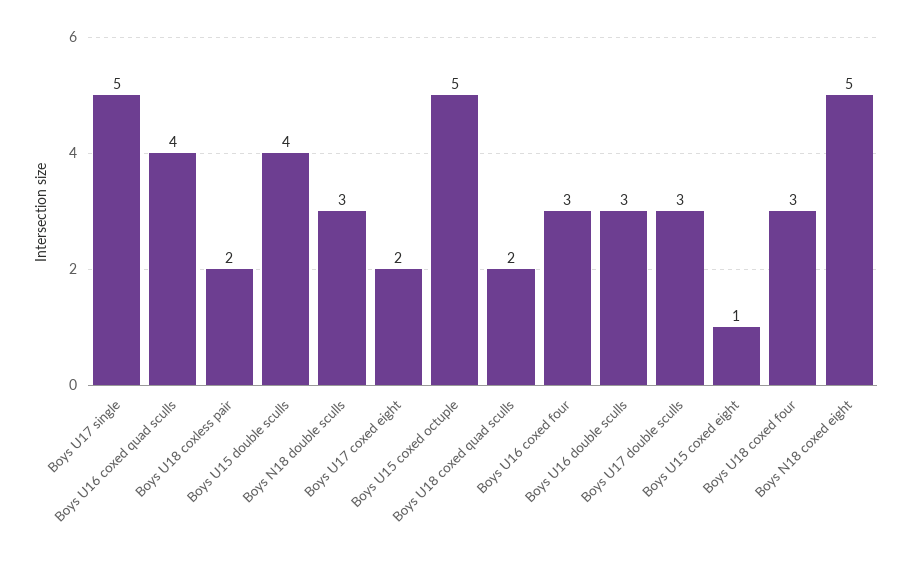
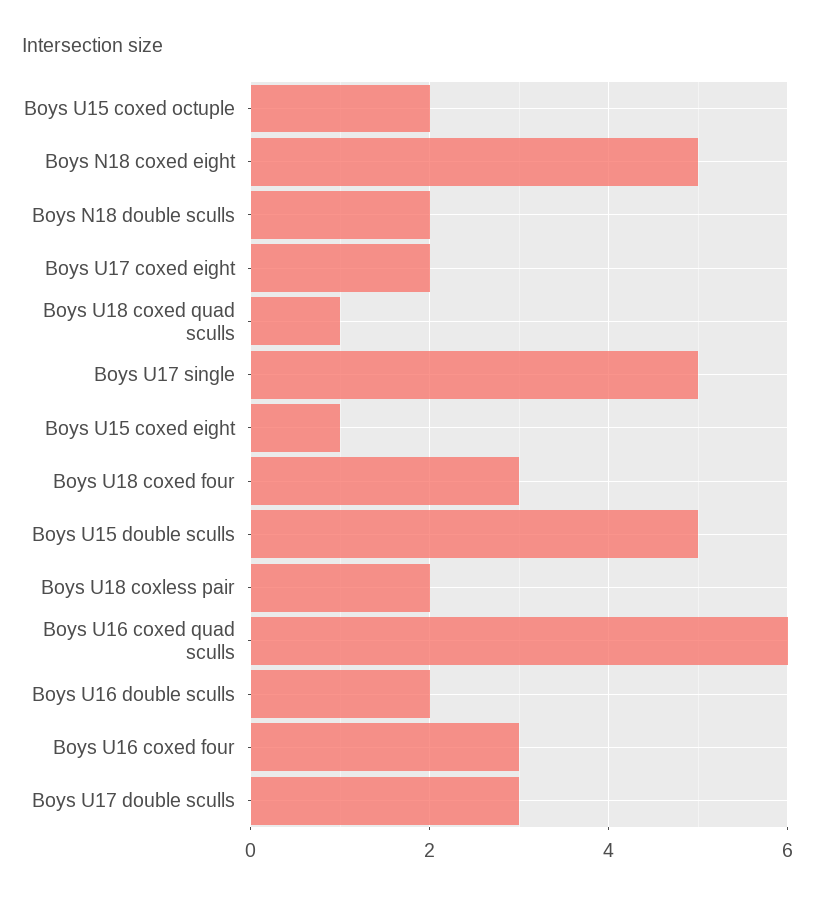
  {
    "Boys U17 single": 5,
-   "Boys U16 coxed quad sculls": 4,
+   "Boys U16 coxed quad sculls": 6,
    "Boys U18 coxless pair": 2,
-   "Boys U15 double sculls": 4,
+   "Boys U15 double sculls": 5,
-   "Boys N18 double sculls": 3,
+   "Boys N18 double sculls": 2,
    "Boys U17 coxed eight": 2,
-   "Boys U15 coxed octuple": 5,
+   "Boys U15 coxed octuple": 2,
-   "Boys U18 coxed quad sculls": 2,
+   "Boys U18 coxed quad sculls": 1,
    "Boys U16 coxed four": 3,
-   "Boys U16 double sculls": 3,
+   "Boys U16 double sculls": 2,
    "Boys U17 double sculls": 3,
    "Boys U15 coxed eight": 1,
    "Boys U18 coxed four": 3,
    "Boys N18 coxed eight": 5
  }

